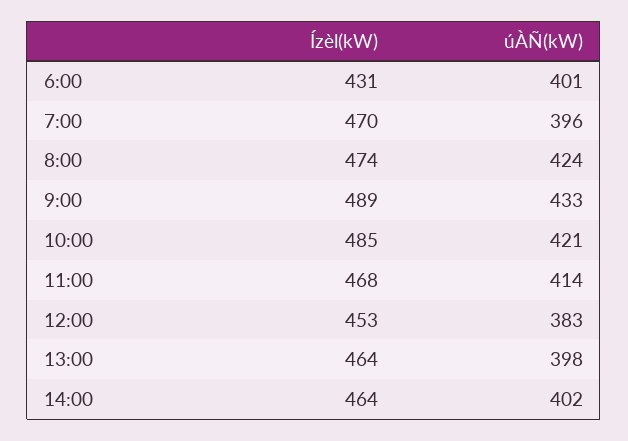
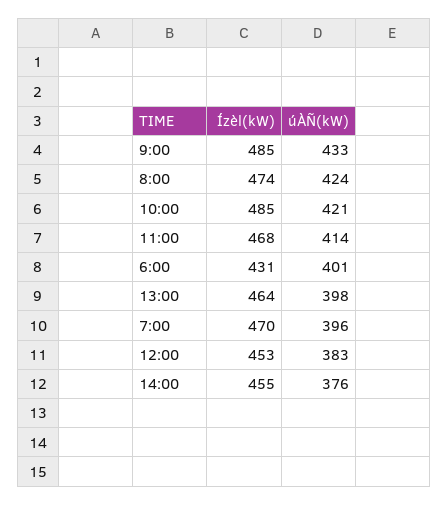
  {
    "Ízèl(kW)": {
      "6:00": 431,
      "7:00": 470,
      "8:00": 474,
-     "9:00": 489,
+     "9:00": 485,
      "10:00": 485,
      "11:00": 468,
      "12:00": 453,
      "13:00": 464,
-     "14:00": 464
+     "14:00": 455
    },
    "úÀÑ(kW)": {
      "6:00": 401,
      "7:00": 396,
      "8:00": 424,
      "9:00": 433,
      "10:00": 421,
      "11:00": 414,
      "12:00": 383,
      "13:00": 398,
-     "14:00": 402
+     "14:00": 376
    }
  }

